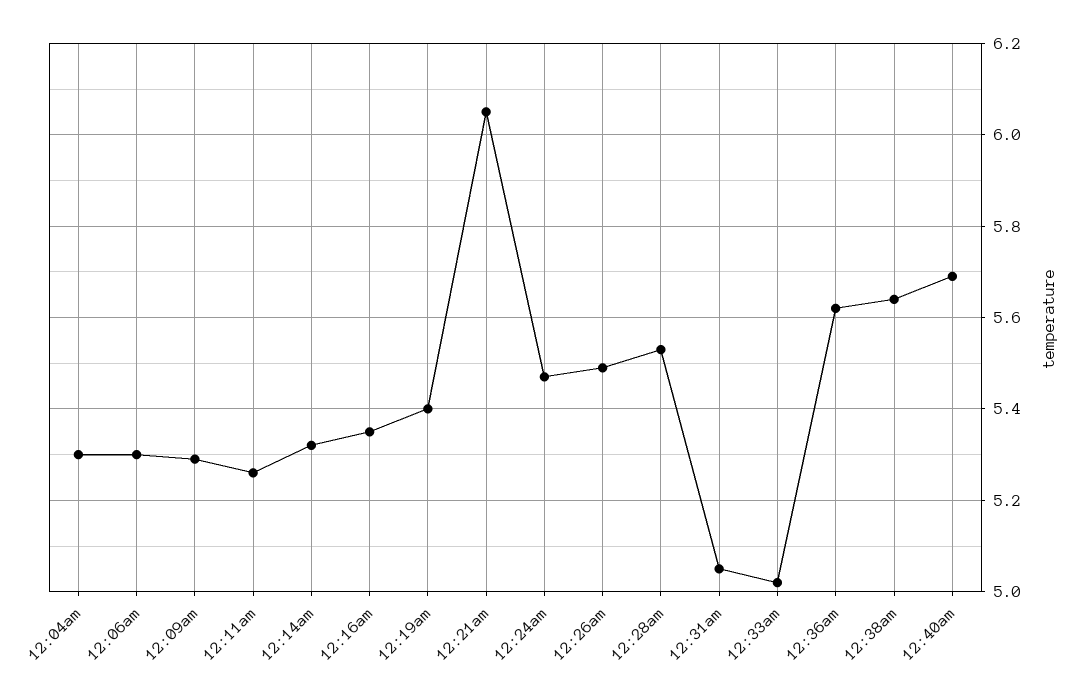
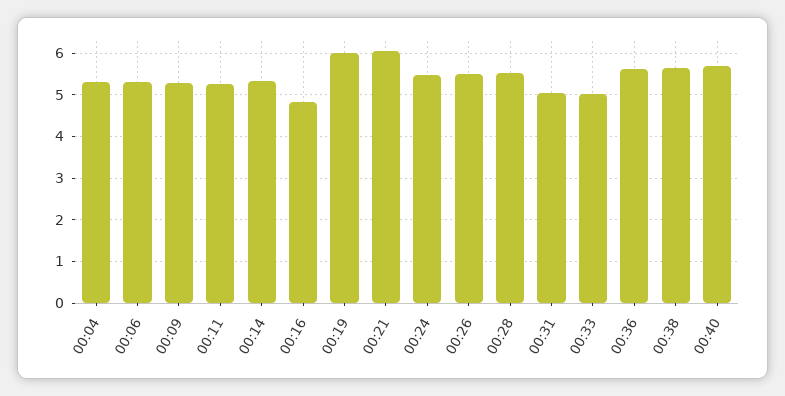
  {
    "12:04am": 5.3,
    "12:06am": 5.3,
    "12:09am": 5.3,
    "12:11am": 5.25,
    "12:14am": 5.3,
-   "12:16am": 5.35,
+   "12:16am": 4.8,
-   "12:19am": 5.4,
+   "12:19am": 6,
    "12:21am": 6.05,
    "12:24am": 5.45,
    "12:26am": 5.5,
    "12:28am": 5.55,
    "12:31am": 5.05,
    "12:33am": 5,
    "12:36am": 5.6,
    "12:38am": 5.65,
    "12:40am": 5.7
  }

